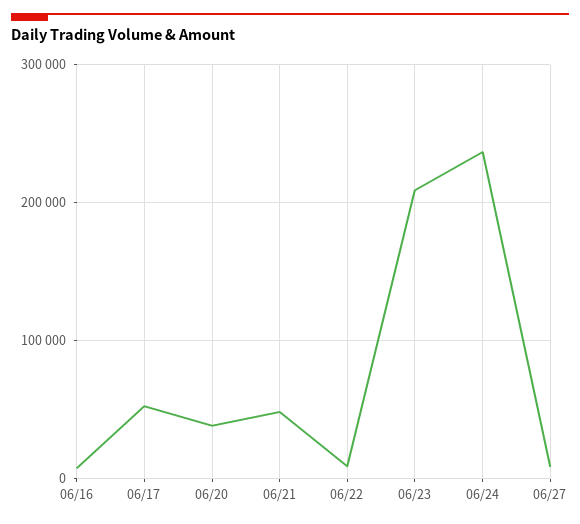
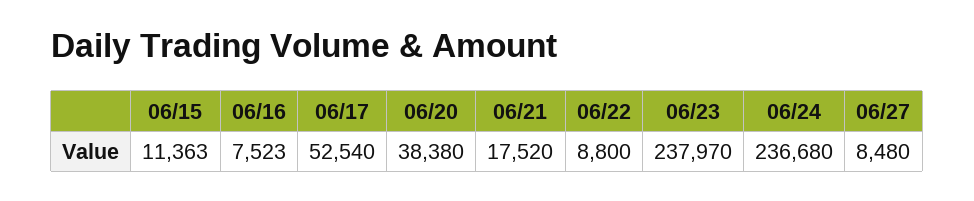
  {
    "06/16": 7523,
    "06/17": 52540,
    "06/20": 38380,
-   "06/21": 50000,
+   "06/21": 17520,
    "06/22": 8800,
-   "06/23": 210000,
+   "06/23": 237970,
    "06/24": 236680,
-   "06/27": 8480
+   "06/27": 8480,
+   "06/15": 11363
  }

